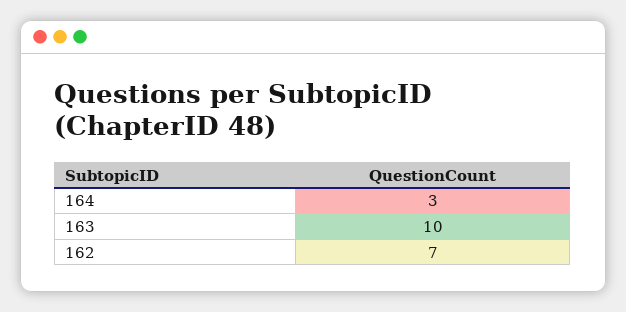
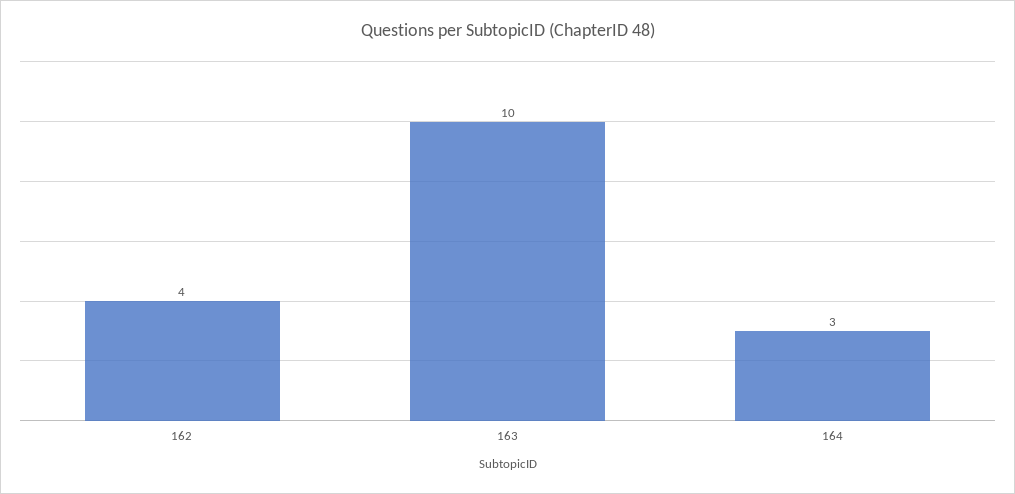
  {
    "164": 3,
    "163": 10,
-   "162": 7
+   "162": 4
  }

